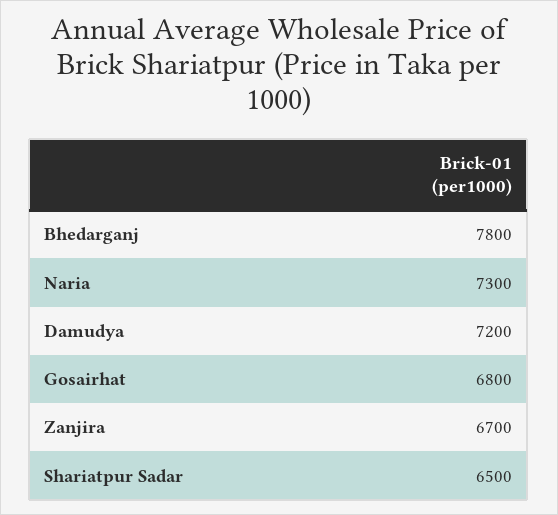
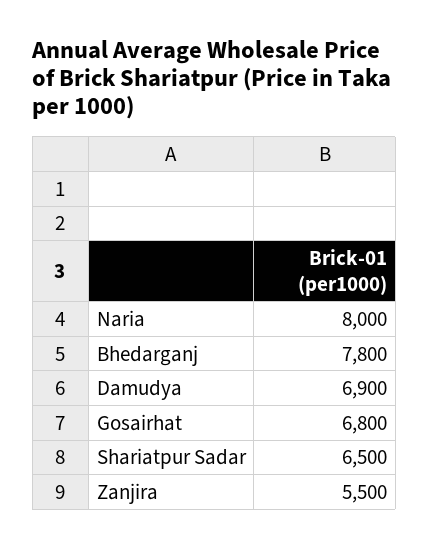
  {
    "Bhedarganj": 7800,
-   "Naria": 7300,
+   "Naria": 8000,
-   "Damudya": 7200,
+   "Damudya": 6900,
    "Gosairhat": 6800,
-   "Zanjira": 6700,
+   "Zanjira": 5500,
    "Shariatpur Sadar": 6500
  }

